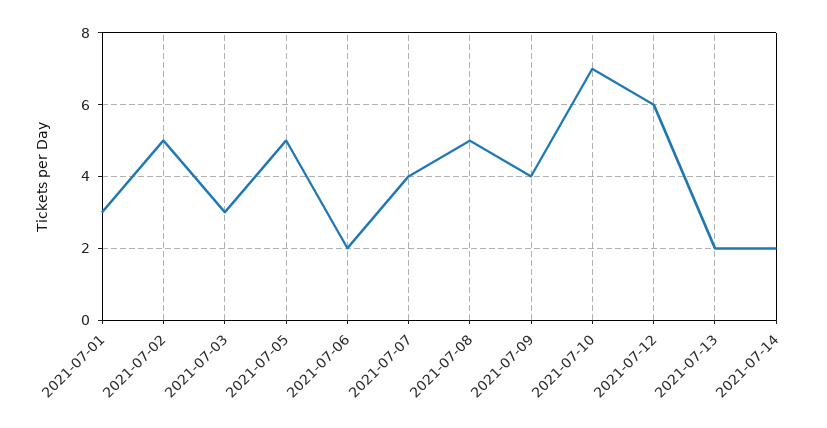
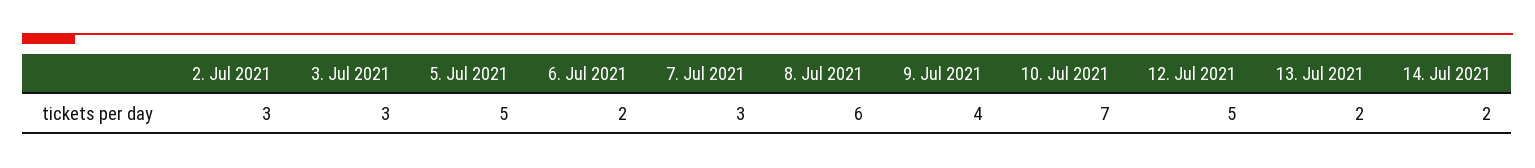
  {
-   "2021-07-01": 3,
-   "2021-07-02": 5,
+   "2021-07-02": 3,
    "2021-07-03": 3,
    "2021-07-05": 5,
    "2021-07-06": 2,
-   "2021-07-07": 4,
+   "2021-07-07": 3,
-   "2021-07-08": 5,
+   "2021-07-08": 6,
    "2021-07-09": 4,
    "2021-07-10": 7,
-   "2021-07-12": 6,
+   "2021-07-12": 5,
    "2021-07-13": 2,
    "2021-07-14": 2
  }

